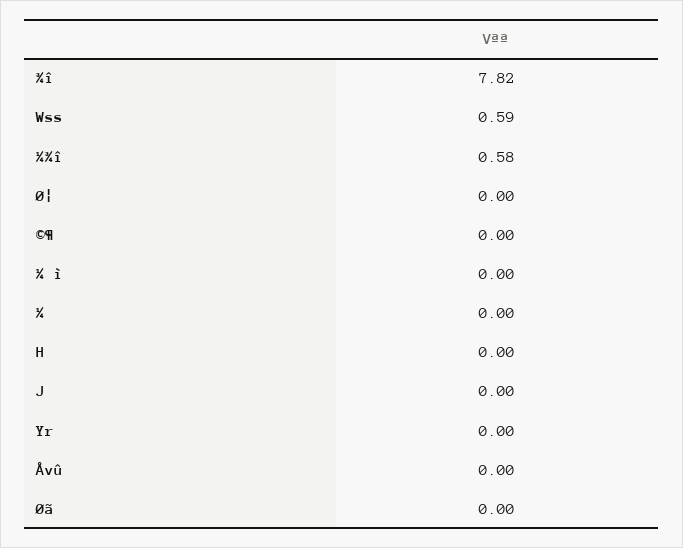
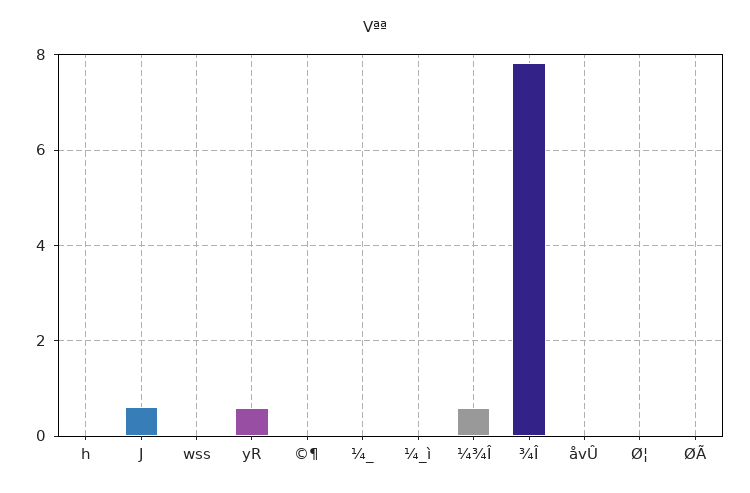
  {
    "¾î": 7.82,
-   "Wss": 0.59,
+   "Wss": 0,
    "¼¾î": 0.58,
    "Ø¦": 0,
    "©¶": 0,
    "¼ ì": 0,
    "¼": 0,
    "H": 0,
-   "J": 0,
+   "J": 0.6,
-   "Yr": 0,
+   "Yr": 0.6,
    "Åvû": 0,
    "Øã": 0
  }

